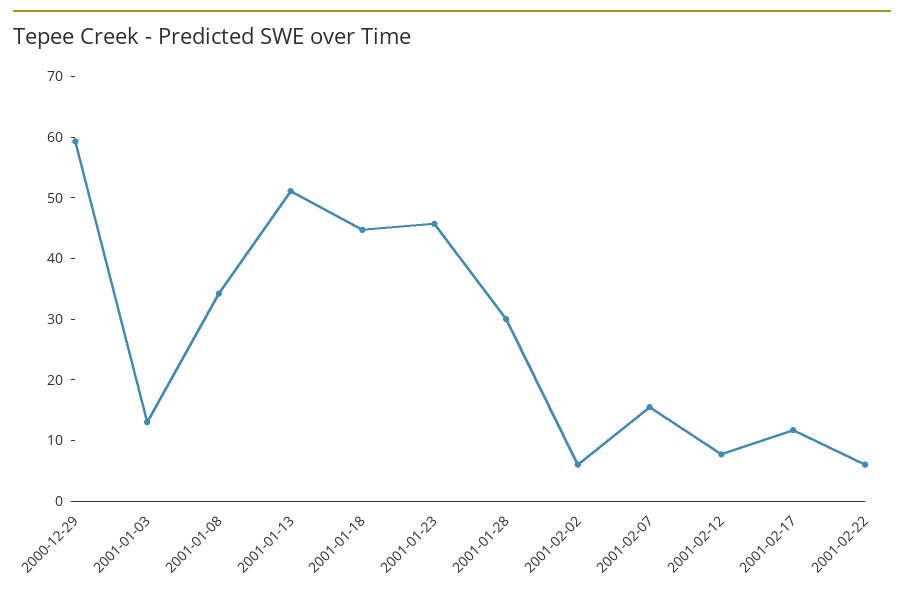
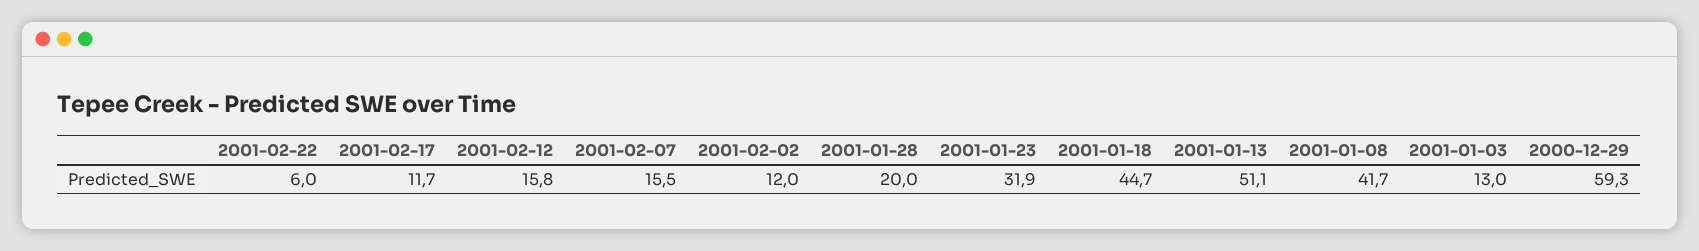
  {
    "2000-12-29": 59.3,
    "2001-01-03": 13,
-   "2001-01-08": 34,
+   "2001-01-08": 41.7,
    "2001-01-13": 51.1,
    "2001-01-18": 44.7,
-   "2001-01-23": 46,
+   "2001-01-23": 31.9,
-   "2001-01-28": 30,
+   "2001-01-28": 20,
-   "2001-02-02": 6,
+   "2001-02-02": 12,
    "2001-02-07": 15.5,
-   "2001-02-12": 8,
+   "2001-02-12": 15.8,
    "2001-02-17": 11.7,
    "2001-02-22": 6
  }

